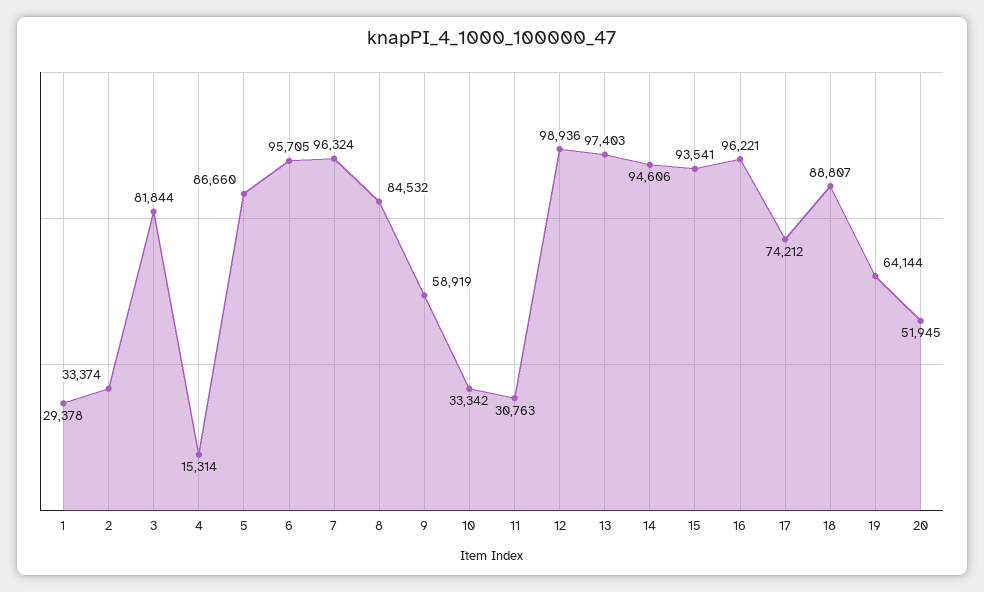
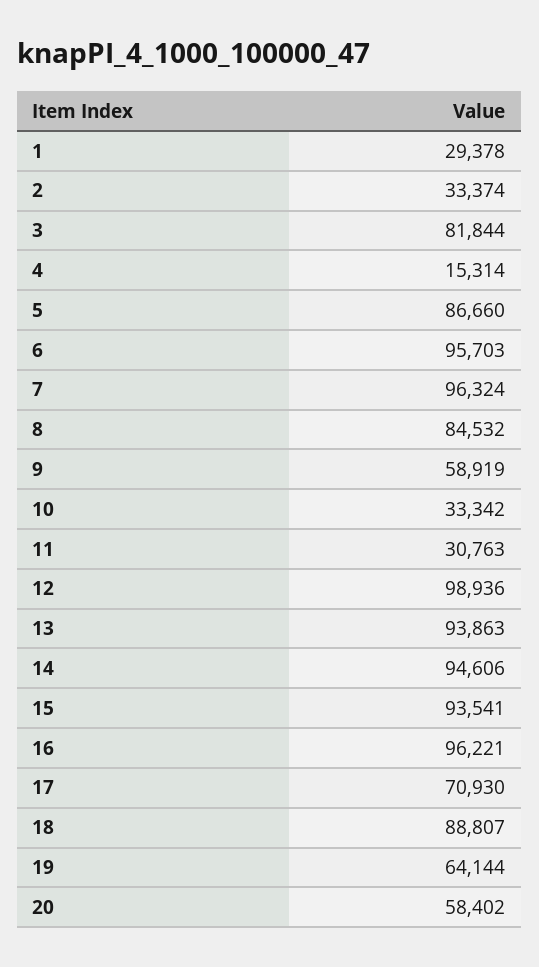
  {
    "1": 29378,
    "2": 33374,
    "3": 81844,
    "4": 15314,
    "5": 86660,
-   "6": 95705,
+   "6": 95703,
    "7": 96324,
    "8": 84532,
    "9": 58919,
    "10": 33342,
    "11": 30763,
    "12": 98936,
-   "13": 97403,
+   "13": 93863,
    "14": 94606,
    "15": 93541,
    "16": 96221,
-   "17": 74212,
+   "17": 70930,
    "18": 88807,
    "19": 64144,
-   "20": 51945
+   "20": 58402
  }

